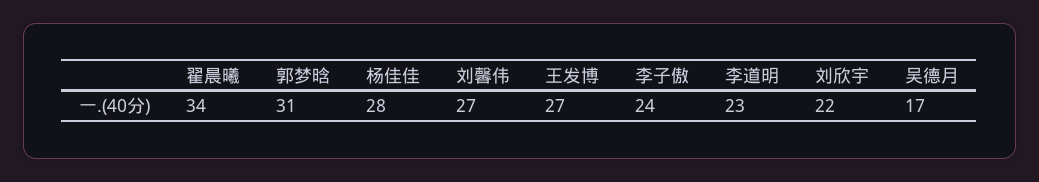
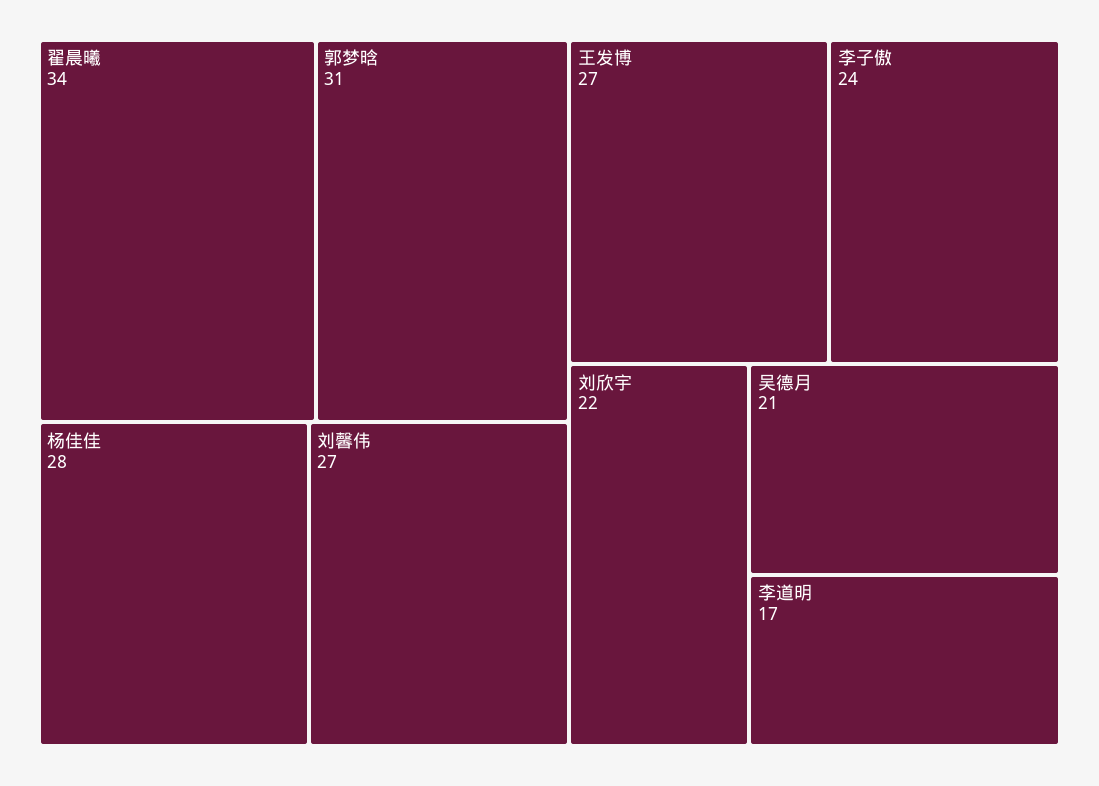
  {
    "翟晨曦": 34,
    "郭梦晗": 31,
    "杨佳佳": 28,
    "刘馨伟": 27,
    "王发博": 27,
    "李子傲": 24,
-   "李道明": 23,
+   "李道明": 17,
    "刘欣宇": 22,
-   "吴德月": 17
+   "吴德月": 21
  }

